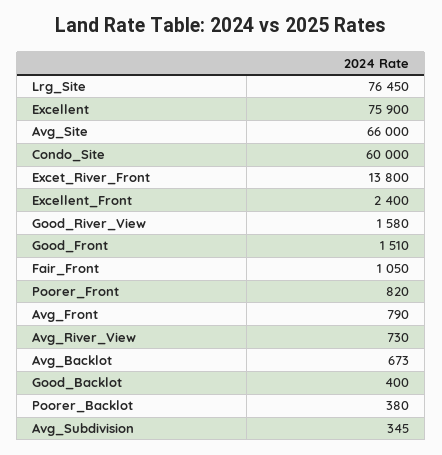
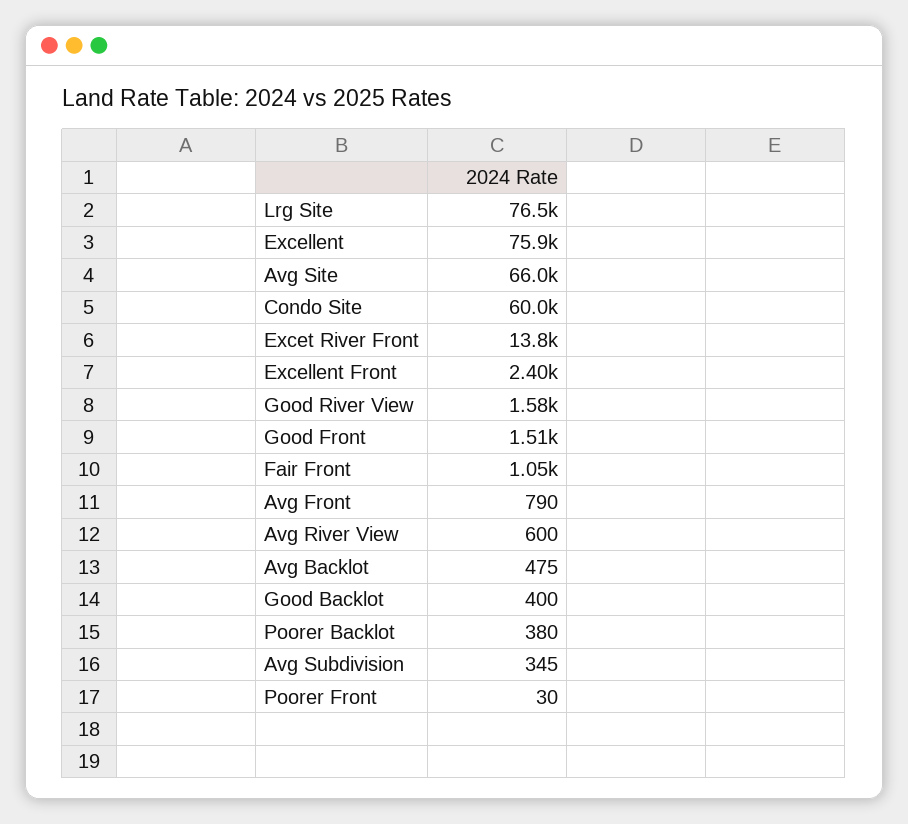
  {
    "Lrg_Site": 76450,
    "Excellent": 75900,
    "Avg_Site": 66000,
    "Condo_Site": 60000,
    "Excet_River_Front": 13800,
    "Excellent_Front": 2400,
    "Good_River_View": 1580,
    "Good_Front": 1510,
    "Fair_Front": 1050,
-   "Poorer_Front": 820,
+   "Poorer_Front": 30,
    "Avg_Front": 790,
-   "Avg_River_View": 730,
+   "Avg_River_View": 600,
-   "Avg_Backlot": 673,
+   "Avg_Backlot": 475,
    "Good_Backlot": 400,
    "Poorer_Backlot": 380,
    "Avg_Subdivision": 345
  }

